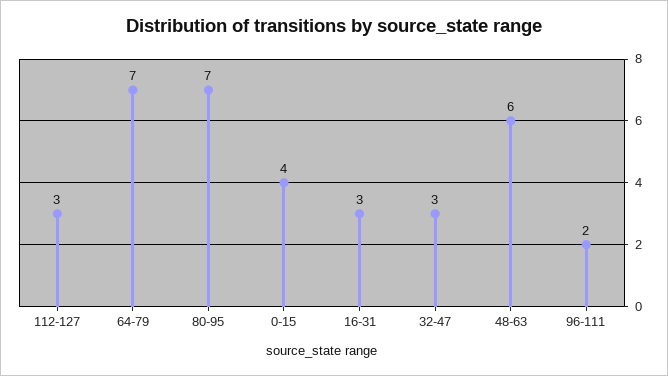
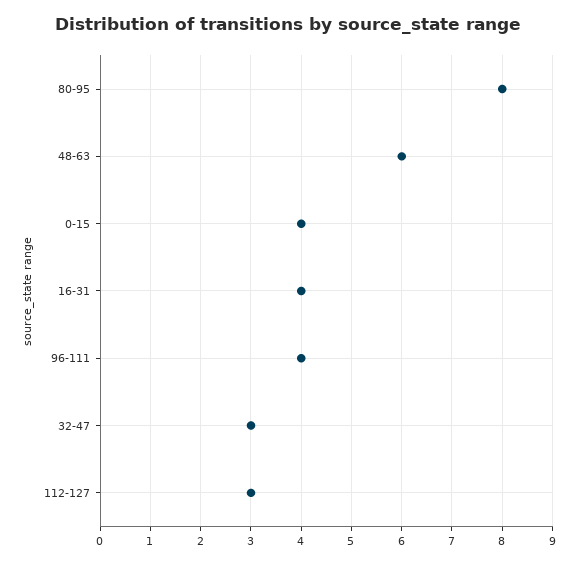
  {
    "112-127": 3,
-   "64-79": 7,
-   "80-95": 7,
+   "80-95": 8,
    "0-15": 4,
-   "16-31": 3,
+   "16-31": 4,
    "32-47": 3,
    "48-63": 6,
-   "96-111": 2
+   "96-111": 4
  }

